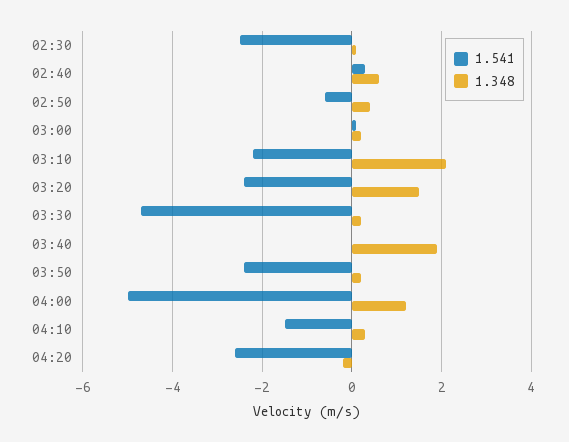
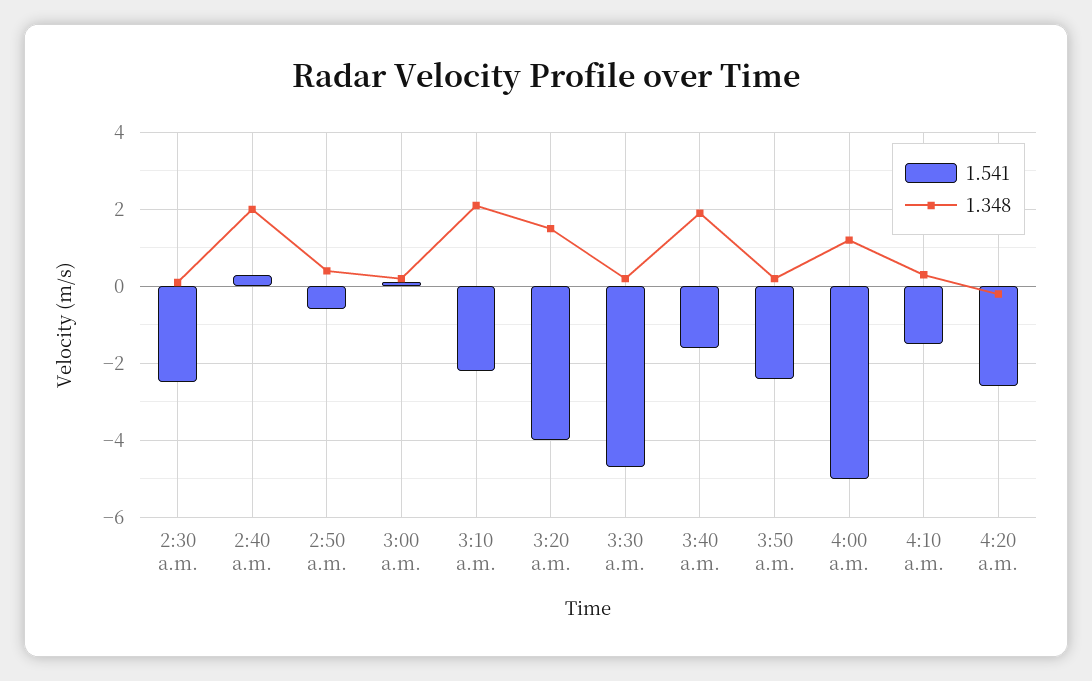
  {
    "1.541": {
      "02:30": -2.5,
      "02:40": 0.5,
      "02:50": -0.5,
      "03:00": 0,
      "03:10": -2,
-     "03:20": -2.5,
+     "03:20": -4,
      "03:30": -4.5,
-     "03:40": 0,
+     "03:40": -1.5,
      "03:50": -2.5,
      "04:00": -5,
      "04:10": -1.5,
      "04:20": -2.5
    },
    "1.348": {
      "02:30": 0,
-     "02:40": 0.5,
+     "02:40": 2,
      "02:50": 0.5,
      "03:00": 0,
      "03:10": 2,
      "03:20": 1.5,
      "03:30": 0,
      "03:40": 2,
      "03:50": 0,
      "04:00": 1,
      "04:10": 0.5,
      "04:20": 0
    }
  }

